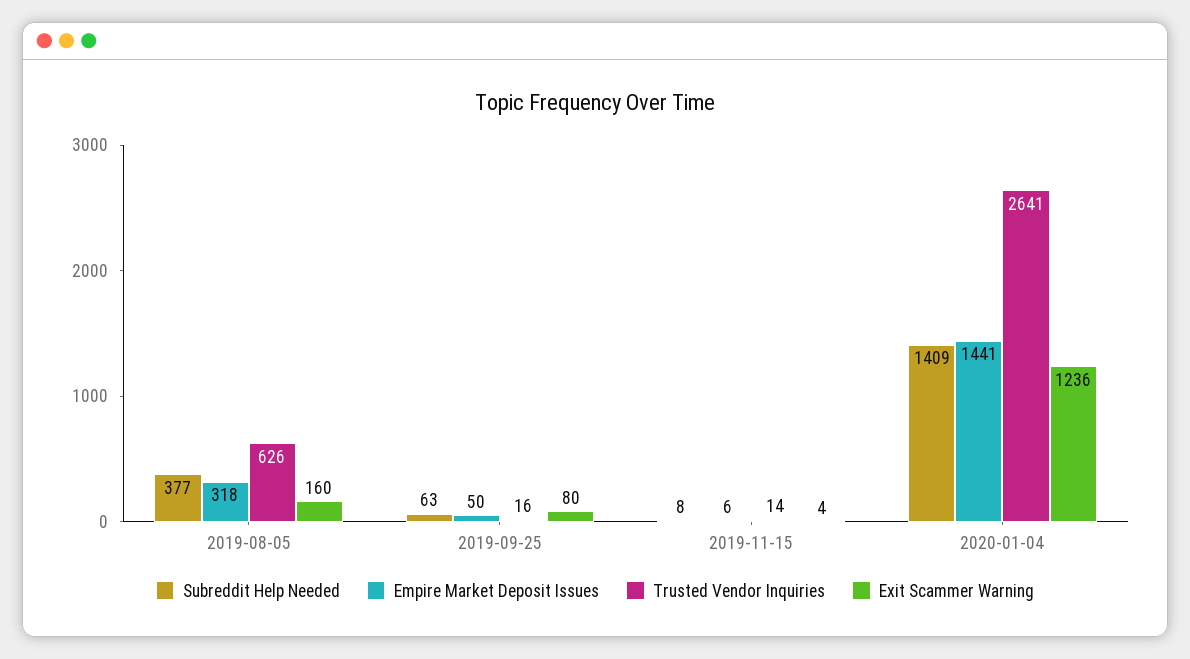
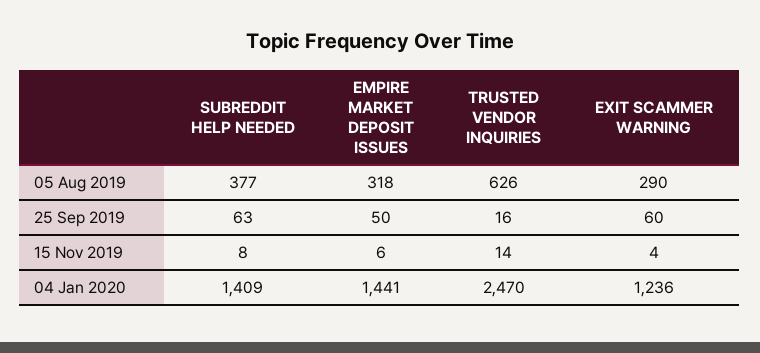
  {
    "Subreddit Help Needed": {
      "2019-08-05": 377,
      "2019-09-25": 63,
      "2019-11-15": 8,
      "2020-01-04": 1409
    },
    "Empire Market Deposit Issues": {
      "2019-08-05": 318,
      "2019-09-25": 50,
      "2019-11-15": 6,
      "2020-01-04": 1441
    },
    "Trusted Vendor Inquiries": {
      "2019-08-05": 626,
      "2019-09-25": 16,
      "2019-11-15": 14,
-     "2020-01-04": 2641
+     "2020-01-04": 2470
    },
    "Exit Scammer Warning": {
-     "2019-08-05": 160,
+     "2019-08-05": 290,
-     "2019-09-25": 80,
+     "2019-09-25": 60,
      "2019-11-15": 4,
      "2020-01-04": 1236
    }
  }

